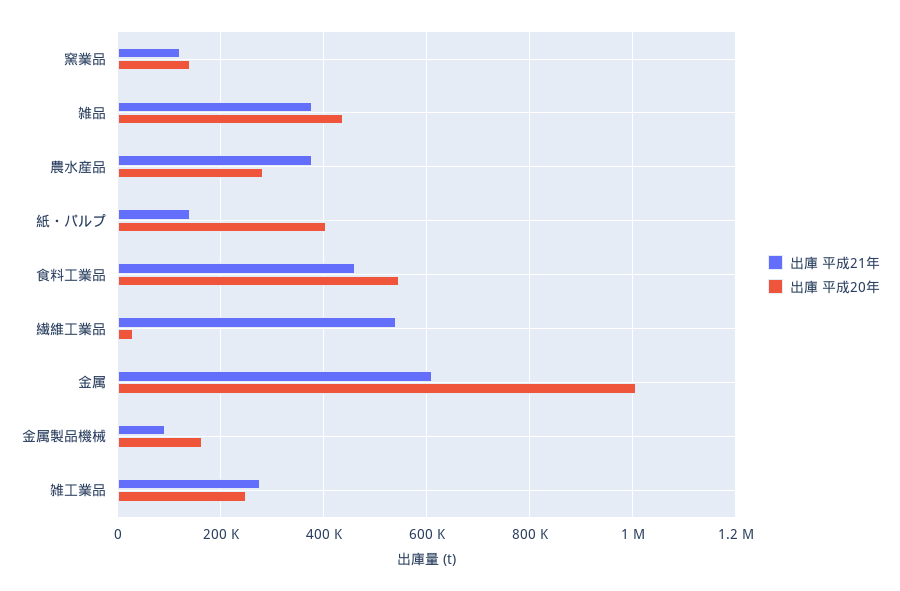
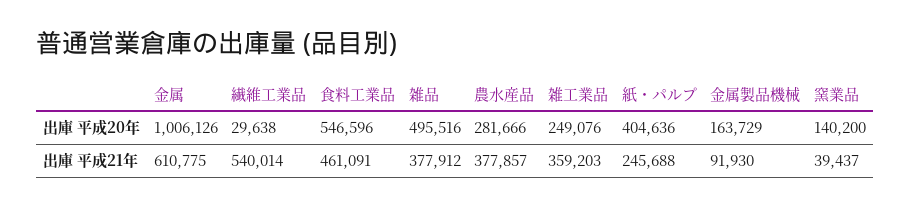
  {
    "出庫 平成21年": {
-     "窯業品": 120000,
+     "窯業品": 39437,
      "雑品": 377912,
      "農水産品": 377857,
-     "紙・パルプ": 140000,
+     "紙・パルプ": 245688,
      "食料工業品": 461091,
      "繊維工業品": 540014,
      "金属": 610775,
      "金属製品機械": 91930,
-     "雑工業品": 280000
+     "雑工業品": 359203
    },
    "出庫 平成20年": {
      "窯業品": 140200,
-     "雑品": 440000,
+     "雑品": 495516,
      "農水産品": 281666,
      "紙・パルプ": 404636,
      "食料工業品": 546596,
      "繊維工業品": 29638,
      "金属": 1006126,
      "金属製品機械": 163729,
      "雑工業品": 249076
    }
  }

